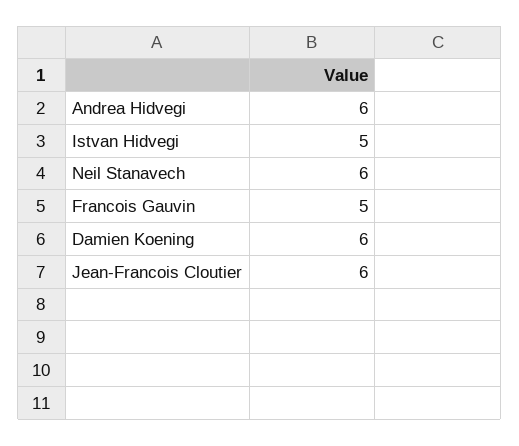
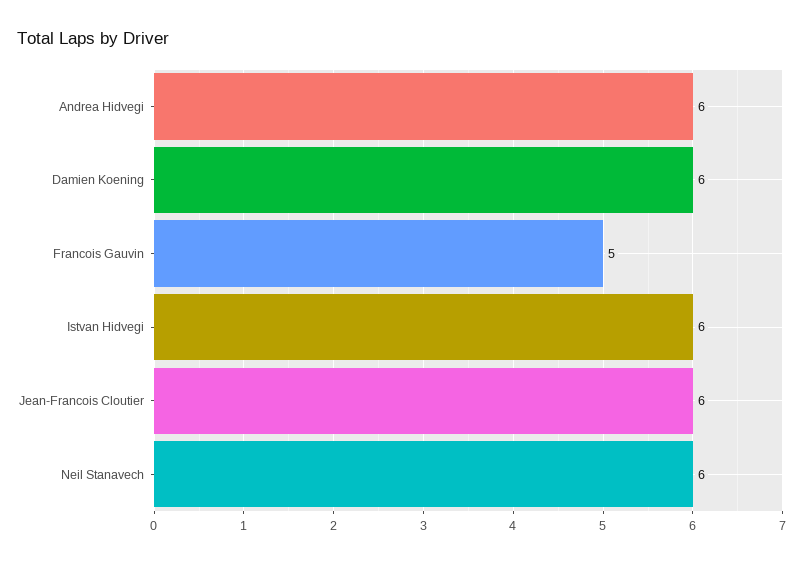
  {
    "Andrea Hidvegi": 6,
-   "Istvan Hidvegi": 5,
+   "Istvan Hidvegi": 6,
    "Neil Stanavech": 6,
    "Francois Gauvin": 5,
    "Damien Koening": 6,
    "Jean-Francois Cloutier": 6
  }

